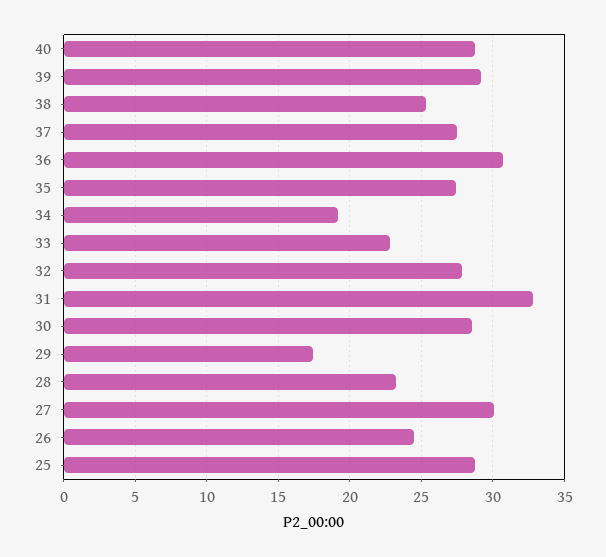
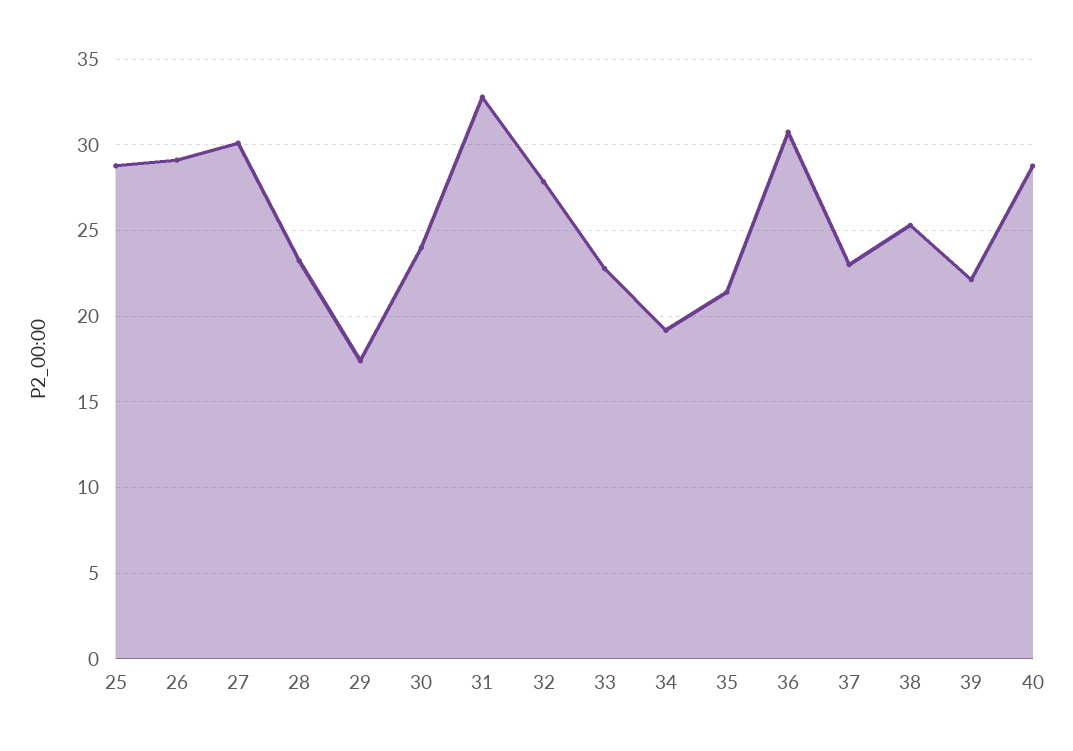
  {
    "40": 29,
-   "39": 29,
+   "39": 22,
    "38": 25.5,
-   "37": 27.5,
+   "37": 23,
    "36": 30.5,
-   "35": 27.5,
+   "35": 21.5,
    "34": 19,
    "33": 23,
    "32": 28,
    "31": 33,
-   "30": 28.5,
+   "30": 24,
    "29": 17.5,
    "28": 23,
    "27": 30,
-   "26": 24.5,
+   "26": 29,
    "25": 29
  }

